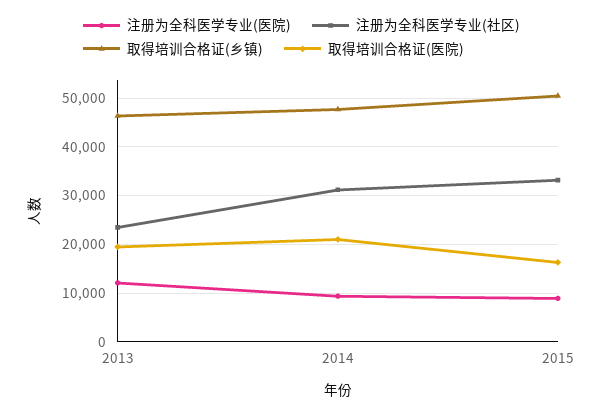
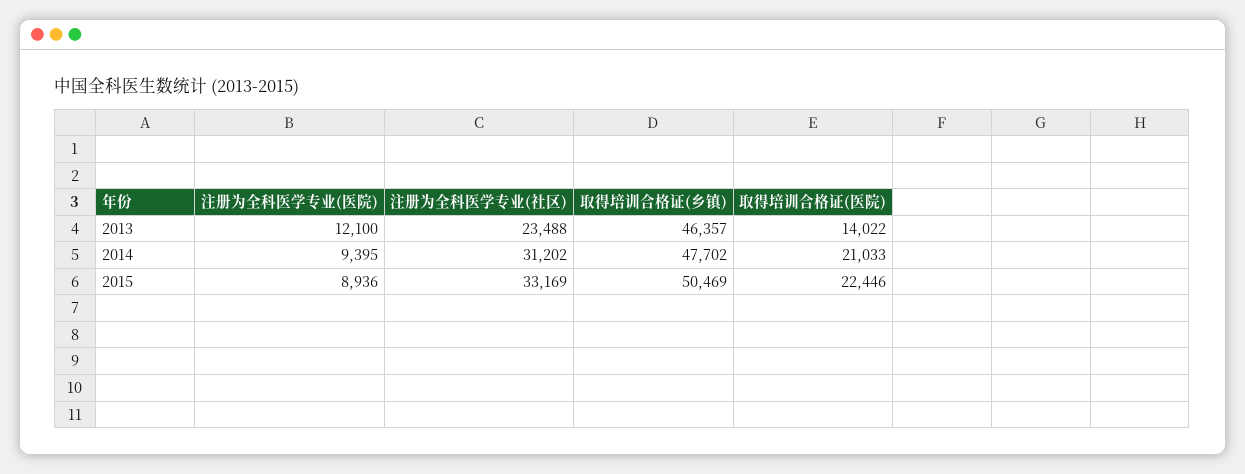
  {
    "注册为全科医学专业(医院)": {
      "2013": 12100,
      "2014": 9395,
      "2015": 8936
    },
    "注册为全科医学专业(社区)": {
      "2013": 23488,
      "2014": 31202,
      "2015": 33169
    },
    "取得培训合格证(乡镇)": {
      "2013": 46357,
      "2014": 47702,
      "2015": 50469
    },
    "取得培训合格证(医院)": {
-     "2013": 20000,
+     "2013": 14022,
      "2014": 21033,
-     "2015": 16000
+     "2015": 22446
    }
  }

